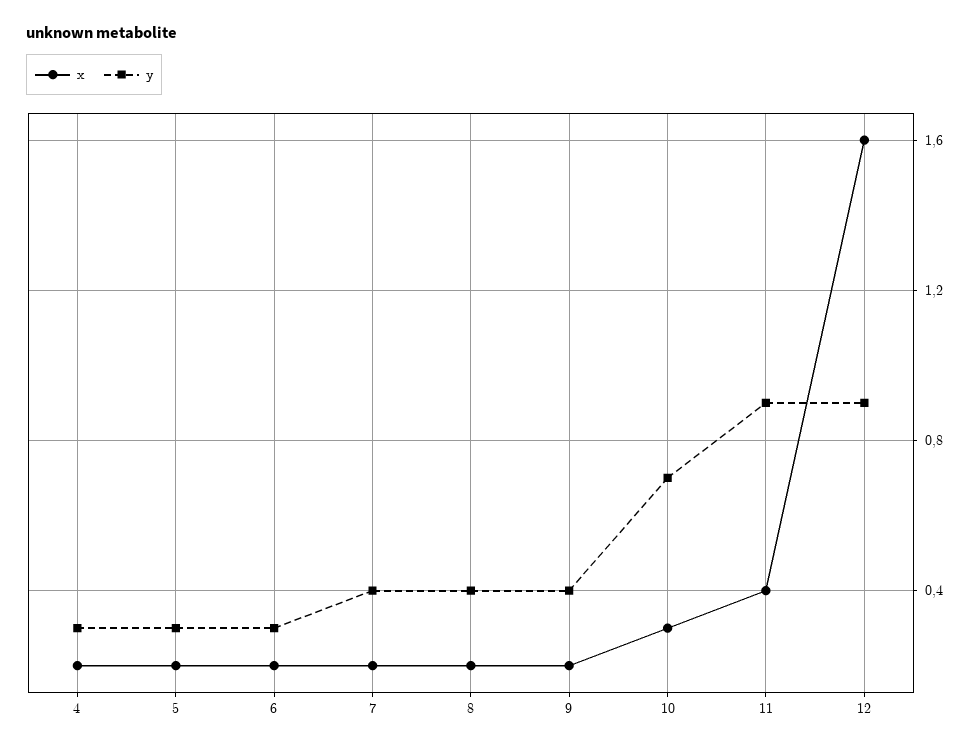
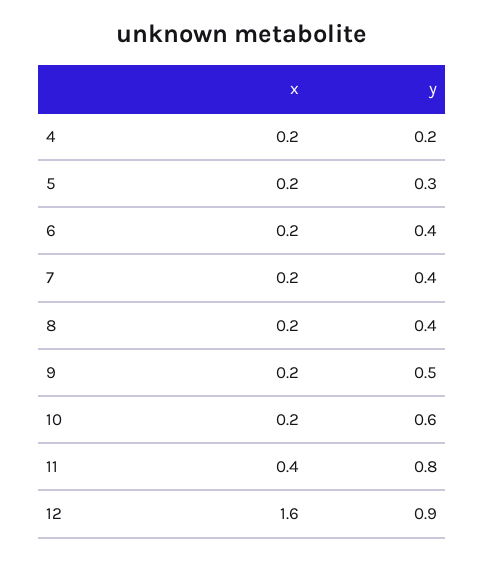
  {
    "x": {
      "4": 0.2,
      "5": 0.2,
      "6": 0.2,
      "7": 0.2,
      "8": 0.2,
      "9": 0.2,
-     "10": 0.3,
+     "10": 0.2,
      "11": 0.4,
      "12": 1.6
    },
    "y": {
-     "4": 0.3,
+     "4": 0.2,
      "5": 0.3,
-     "6": 0.3,
+     "6": 0.4,
      "7": 0.4,
      "8": 0.4,
-     "9": 0.4,
+     "9": 0.5,
-     "10": 0.7,
+     "10": 0.6,
-     "11": 0.9,
+     "11": 0.8,
      "12": 0.9
    }
  }

